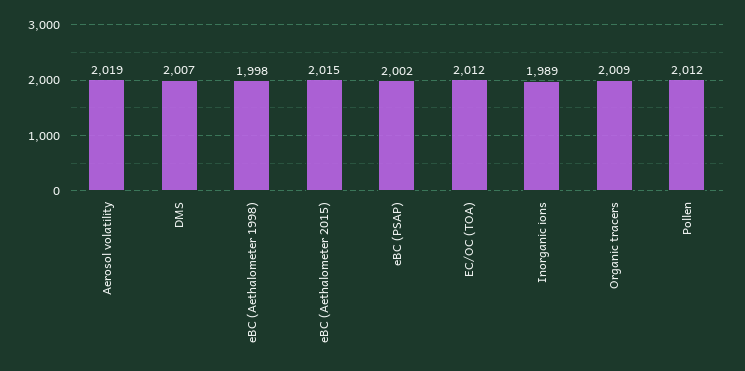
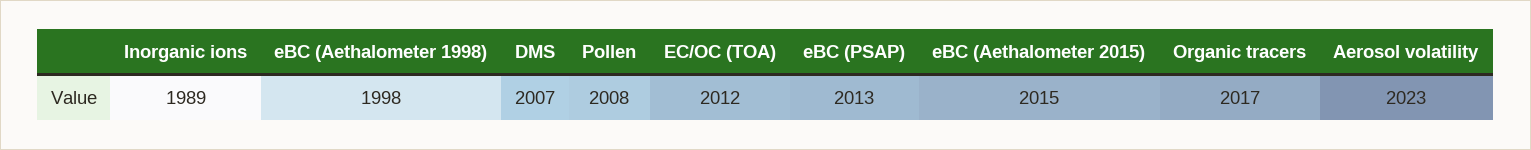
  {
-   "Aerosol volatility": 2019,
+   "Aerosol volatility": 2023,
    "DMS": 2007,
    "eBC (Aethalometer 1998)": 1998,
    "eBC (Aethalometer 2015)": 2015,
-   "eBC (PSAP)": 2002,
+   "eBC (PSAP)": 2013,
    "EC/OC (TOA)": 2012,
    "Inorganic ions": 1989,
-   "Organic tracers": 2009,
+   "Organic tracers": 2017,
-   "Pollen": 2012
+   "Pollen": 2008
  }

